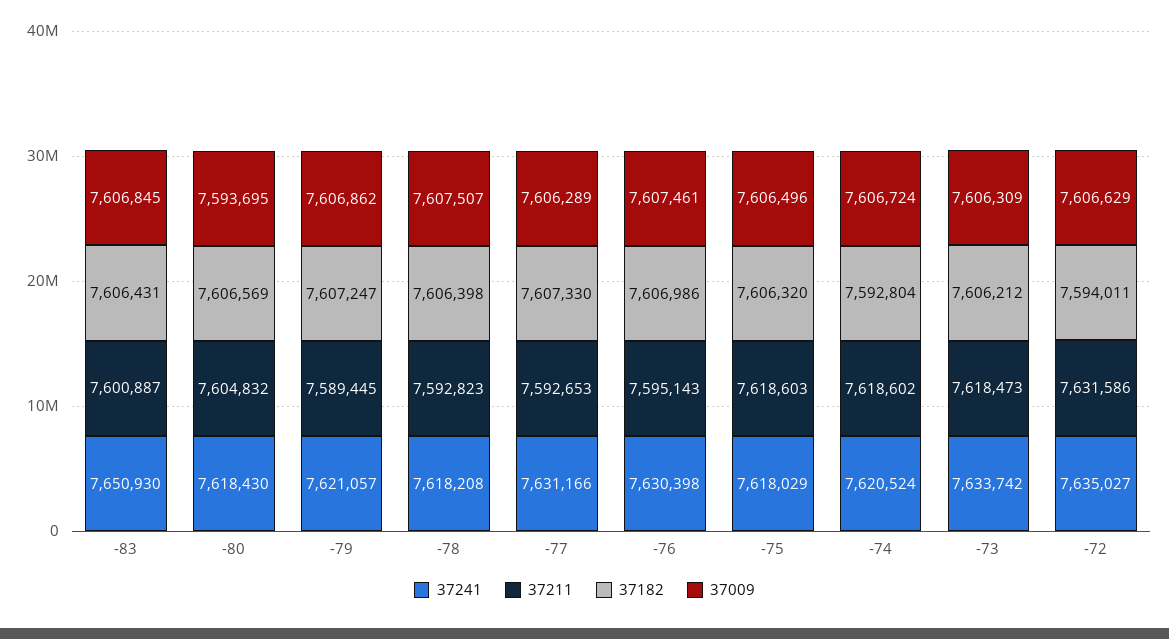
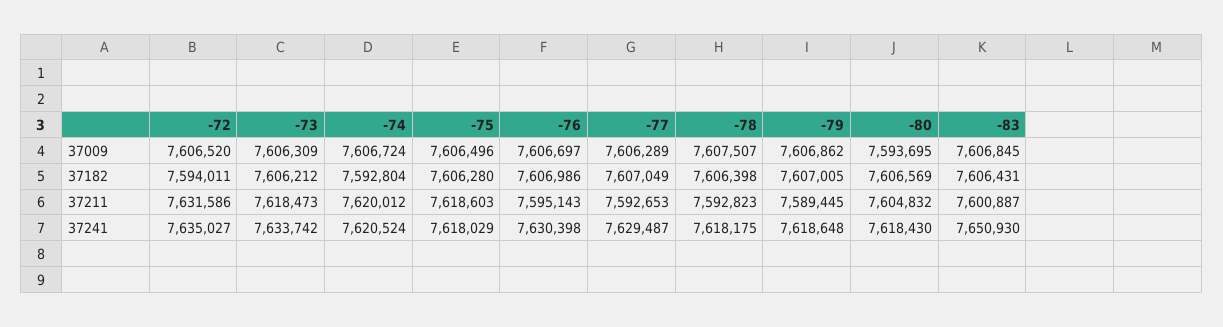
  {
    "37241": {
      "-83": 7650930,
      "-80": 7618430,
-     "-79": 7621057,
+     "-79": 7618648,
-     "-78": 7618208,
+     "-78": 7618175,
-     "-77": 7631166,
+     "-77": 7629487,
      "-76": 7630398,
      "-75": 7618029,
      "-74": 7620524,
      "-73": 7633742,
      "-72": 7635027
    },
    "37211": {
      "-83": 7600887,
      "-80": 7604832,
      "-79": 7589445,
      "-78": 7592823,
      "-77": 7592653,
      "-76": 7595143,
      "-75": 7618603,
-     "-74": 7618602,
+     "-74": 7620012,
      "-73": 7618473,
      "-72": 7631586
    },
    "37182": {
      "-83": 7606431,
      "-80": 7606569,
-     "-79": 7607247,
+     "-79": 7607005,
      "-78": 7606398,
-     "-77": 7607330,
+     "-77": 7607049,
      "-76": 7606986,
-     "-75": 7606320,
+     "-75": 7606280,
      "-74": 7592804,
      "-73": 7606212,
      "-72": 7594011
    },
    "37009": {
      "-83": 7606845,
      "-80": 7593695,
      "-79": 7606862,
      "-78": 7607507,
      "-77": 7606289,
-     "-76": 7607461,
+     "-76": 7606697,
      "-75": 7606496,
      "-74": 7606724,
      "-73": 7606309,
-     "-72": 7606629
+     "-72": 7606520
    }
  }

